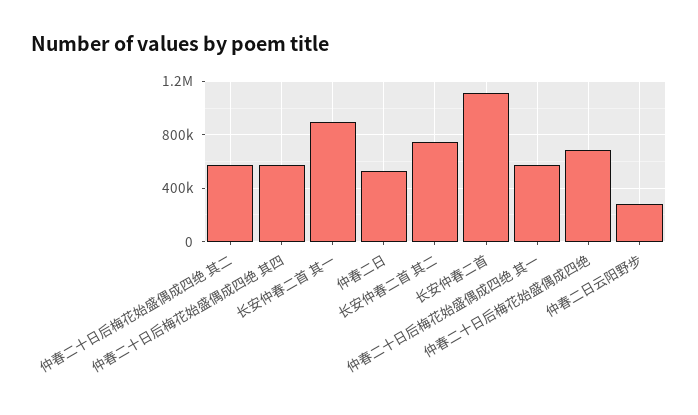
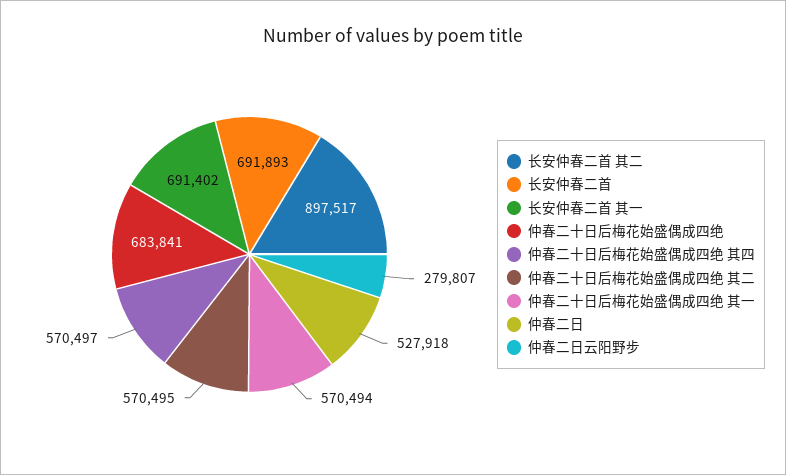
  {
    "仲春二十日后梅花始盛偶成四绝 其二": 570495,
    "仲春二十日后梅花始盛偶成四绝 其四": 570497,
-   "长安仲春二首 其一": 900000,
+   "长安仲春二首 其一": 691402,
    "仲春二日": 527918,
-   "长安仲春二首 其二": 750000,
+   "长安仲春二首 其二": 897517,
-   "长安仲春二首": 1100000,
+   "长安仲春二首": 691893,
    "仲春二十日后梅花始盛偶成四绝 其一": 570494,
    "仲春二十日后梅花始盛偶成四绝": 683841,
    "仲春二日云阳野步": 279807
  }

